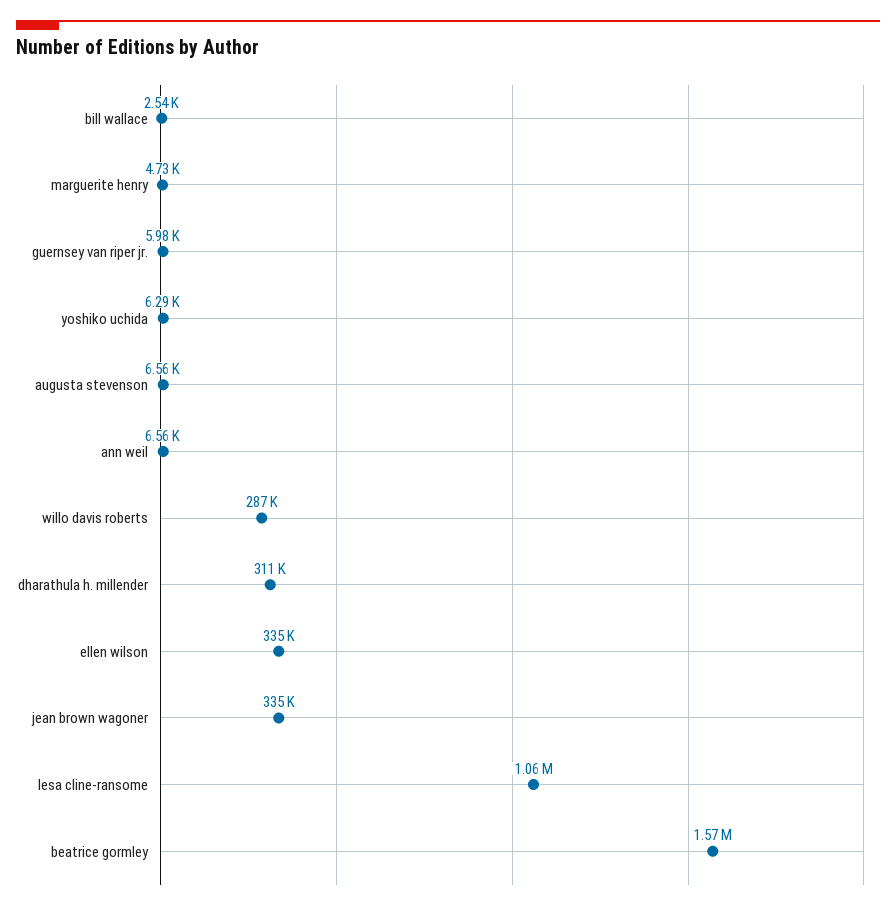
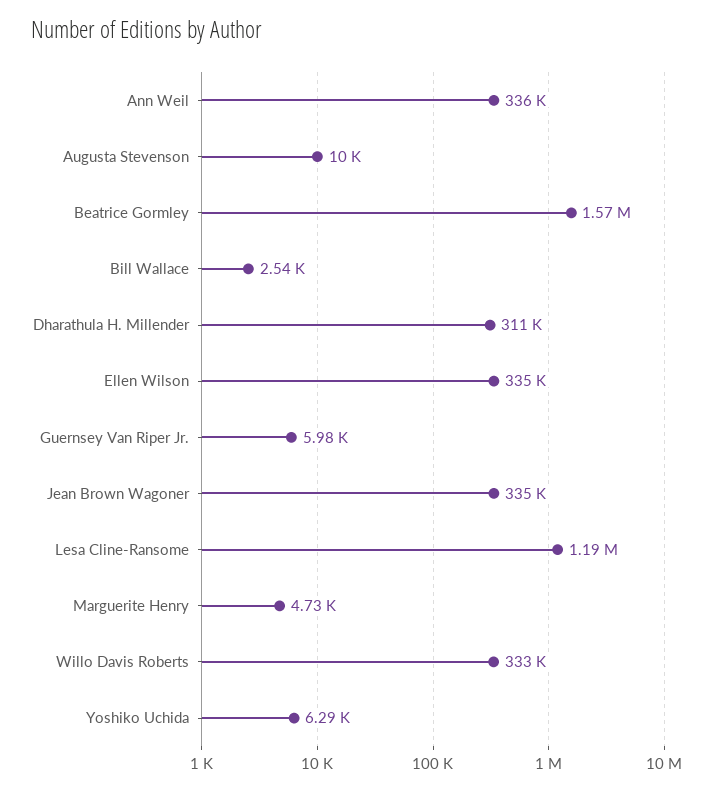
  {
    "bill wallace": 2540,
    "marguerite henry": 4730,
    "guernsey van riper jr.": 5980,
    "yoshiko uchida": 6290,
-   "augusta stevenson": 6560,
+   "augusta stevenson": 10000,
-   "ann weil": 6560,
+   "ann weil": 336000,
-   "willo davis roberts": 287000,
+   "willo davis roberts": 333000,
    "dharathula h. millender": 311000,
    "ellen wilson": 335000,
    "jean brown wagoner": 335000,
-   "lesa cline-ransome": 1060000,
+   "lesa cline-ransome": 1190000,
    "beatrice gormley": 1570000
  }

